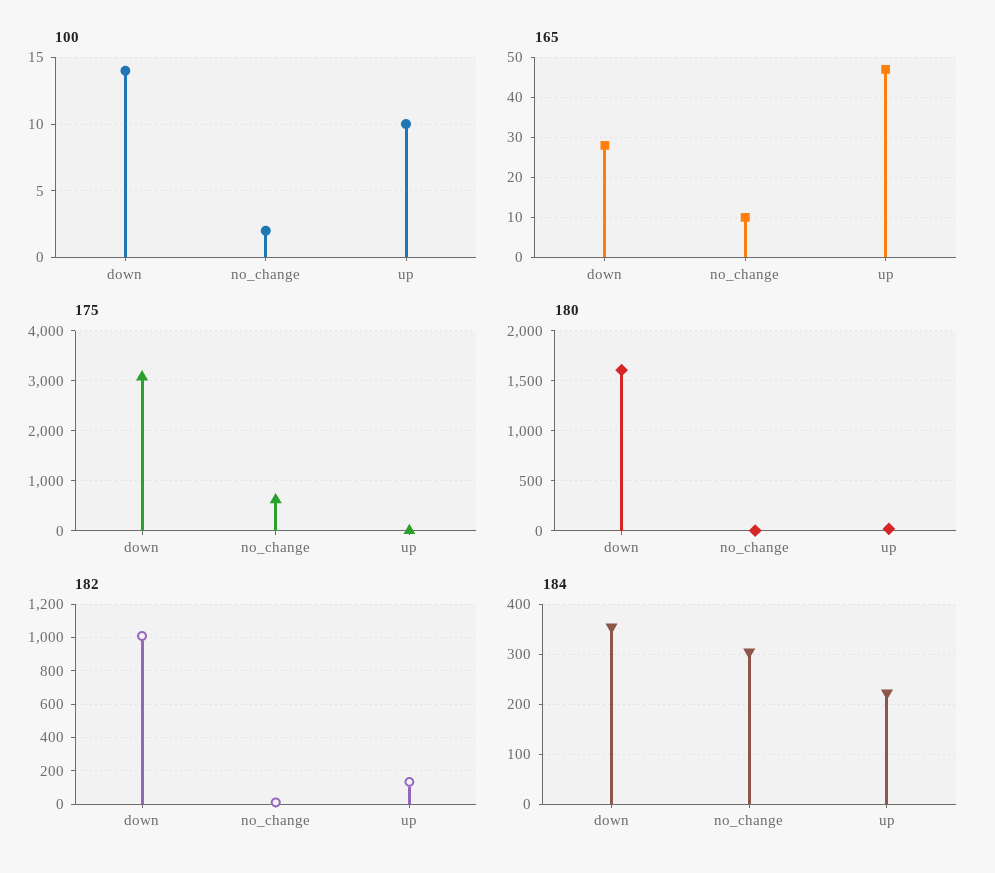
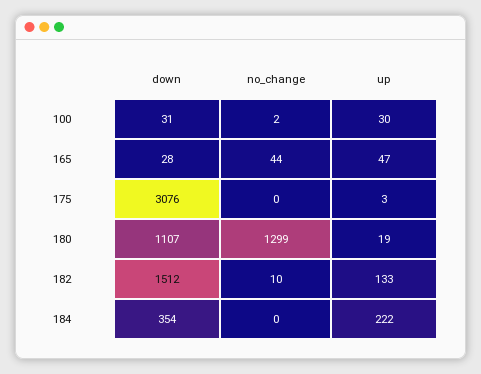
  {
    "100": {
-     "down": 14,
+     "down": 31,
      "no_change": 2,
-     "up": 10
+     "up": 30
    },
    "165": {
      "down": 28,
-     "no_change": 10,
+     "no_change": 44,
      "up": 47
    },
    "175": {
      "down": 3076,
-     "no_change": 600,
+     "no_change": 0,
      "up": 3
    },
    "180": {
-     "down": 1600,
+     "down": 1107,
-     "no_change": 0,
+     "no_change": 1299,
      "up": 19
    },
    "182": {
-     "down": 1000,
+     "down": 1512,
      "no_change": 10,
      "up": 133
    },
    "184": {
      "down": 354,
-     "no_change": 300,
+     "no_change": 0,
      "up": 222
    }
  }

